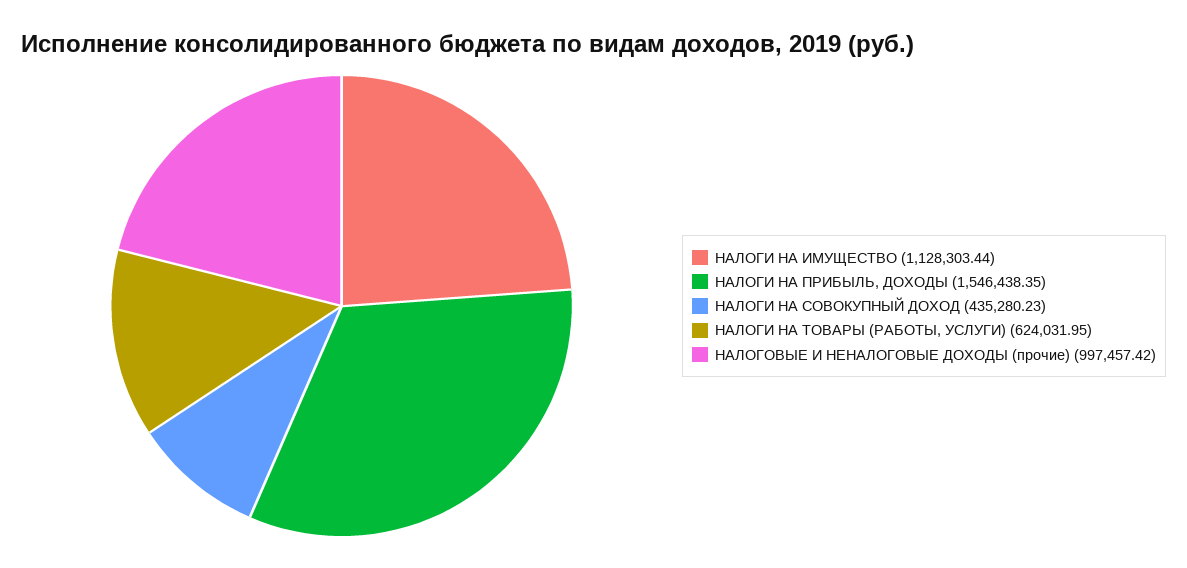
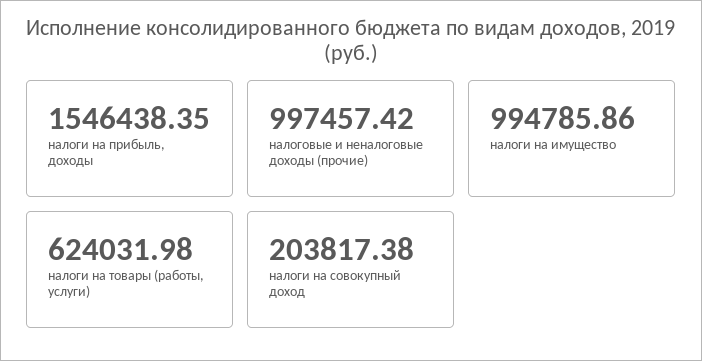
  {
-   "НАЛОГИ НА ИМУЩЕСТВО": 1128303.44,
+   "НАЛОГИ НА ИМУЩЕСТВО": 994785.86,
    "НАЛОГИ НА ПРИБЫЛЬ, ДОХОДЫ": 1546438.35,
-   "НАЛОГИ НА СОВОКУПНЫЙ ДОХОД": 435280.23,
+   "НАЛОГИ НА СОВОКУПНЫЙ ДОХОД": 203817.38,
-   "НАЛОГИ НА ТОВАРЫ (РАБОТЫ, УСЛУГИ)": 624031.95,
+   "НАЛОГИ НА ТОВАРЫ (РАБОТЫ, УСЛУГИ)": 624031.98,
    "НАЛОГОВЫЕ И НЕНАЛОГОВЫЕ ДОХОДЫ (прочие)": 997457.42
  }

